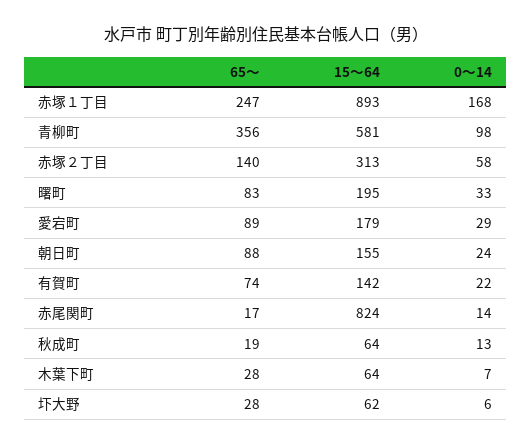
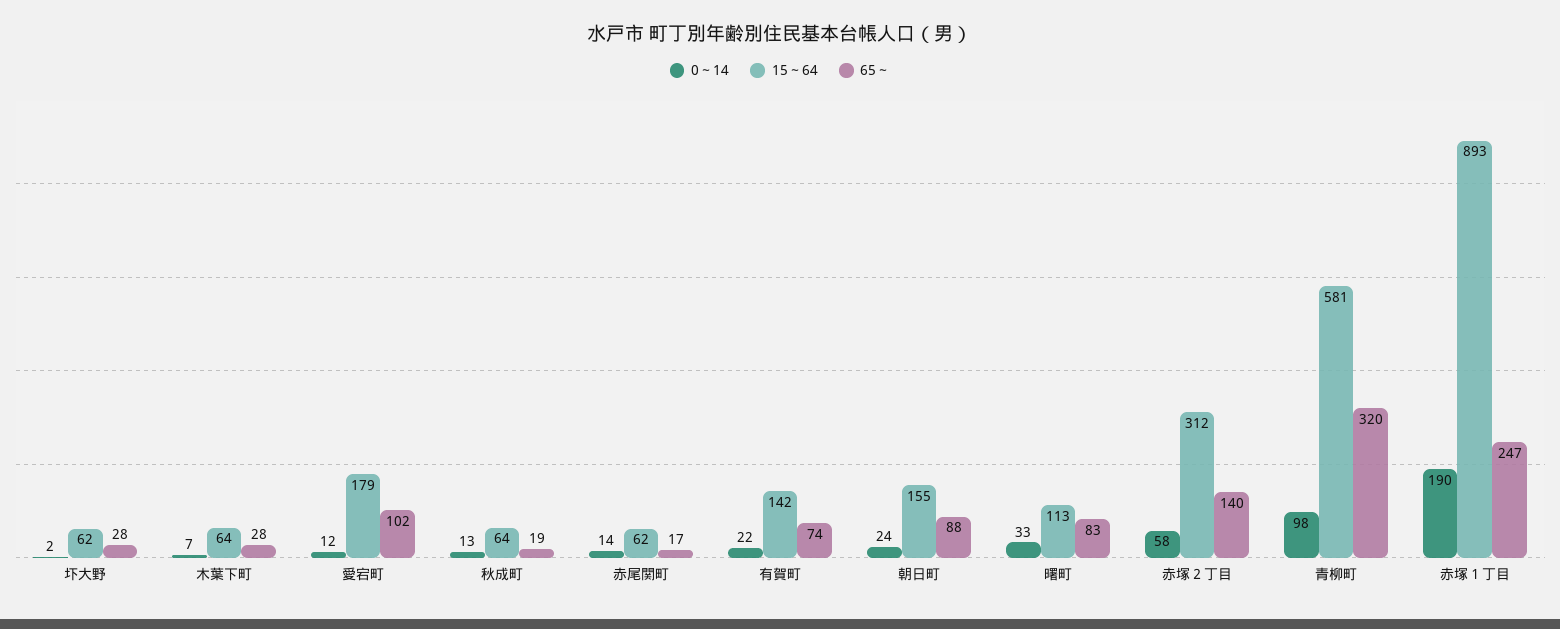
  {
    "65～": {
      "赤塚１丁目": 247,
-     "青柳町": 356,
+     "青柳町": 320,
      "赤塚２丁目": 140,
      "曙町": 83,
-     "愛宕町": 89,
+     "愛宕町": 102,
      "朝日町": 88,
      "有賀町": 74,
      "赤尾関町": 17,
      "秋成町": 19,
      "木葉下町": 28,
      "圷大野": 28
    },
    "15～64": {
      "赤塚１丁目": 893,
      "青柳町": 581,
-     "赤塚２丁目": 313,
+     "赤塚２丁目": 312,
-     "曙町": 195,
+     "曙町": 113,
      "愛宕町": 179,
      "朝日町": 155,
      "有賀町": 142,
-     "赤尾関町": 824,
+     "赤尾関町": 62,
      "秋成町": 64,
      "木葉下町": 64,
      "圷大野": 62
    },
    "0～14": {
-     "赤塚１丁目": 168,
+     "赤塚１丁目": 190,
      "青柳町": 98,
      "赤塚２丁目": 58,
      "曙町": 33,
-     "愛宕町": 29,
+     "愛宕町": 12,
      "朝日町": 24,
      "有賀町": 22,
      "赤尾関町": 14,
      "秋成町": 13,
      "木葉下町": 7,
-     "圷大野": 6
+     "圷大野": 2
    }
  }

